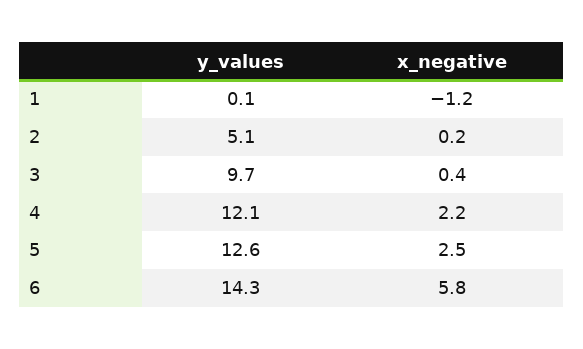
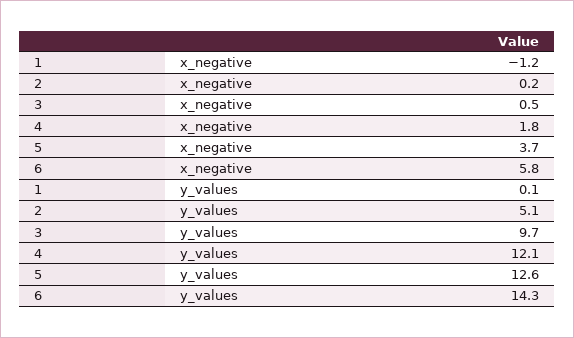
  {
    "y_values": {
      "1": 0.1,
      "2": 5.1,
      "3": 9.7,
      "4": 12.1,
      "5": 12.6,
      "6": 14.3
    },
    "x_negative": {
      "1": -1.2,
      "2": 0.2,
-     "3": 0.4,
+     "3": 0.5,
-     "4": 2.2,
+     "4": 1.8,
-     "5": 2.5,
+     "5": 3.7,
      "6": 5.8
    }
  }

